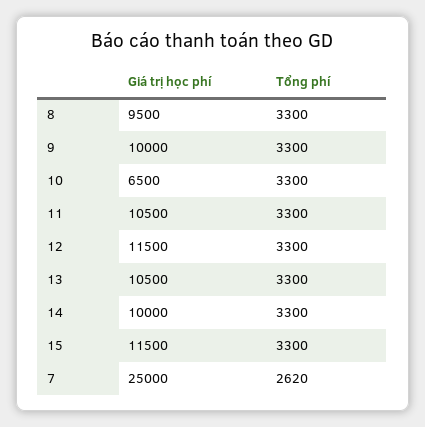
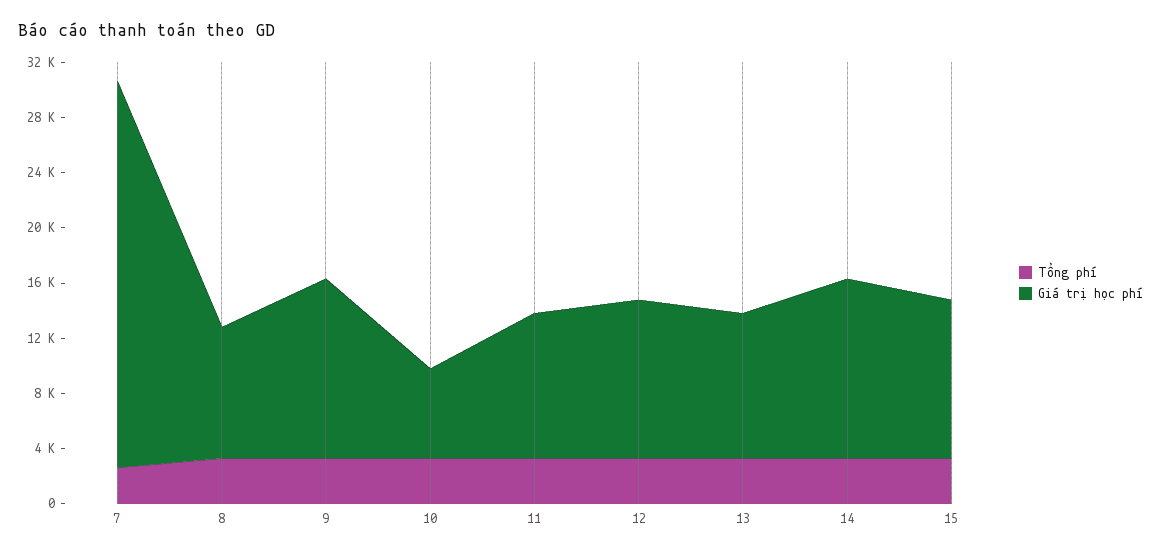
  {
    "Giá trị học phí": {
      "8": 9500,
-     "9": 10000,
+     "9": 13000,
      "10": 6500,
      "11": 10500,
      "12": 11500,
      "13": 10500,
-     "14": 10000,
+     "14": 13000,
      "15": 11500,
-     "7": 25000
+     "7": 28000
    },
    "Tổng phí": {
      "8": 3300,
      "9": 3300,
      "10": 3300,
      "11": 3300,
      "12": 3300,
      "13": 3300,
      "14": 3300,
      "15": 3300,
      "7": 2620
    }
  }

